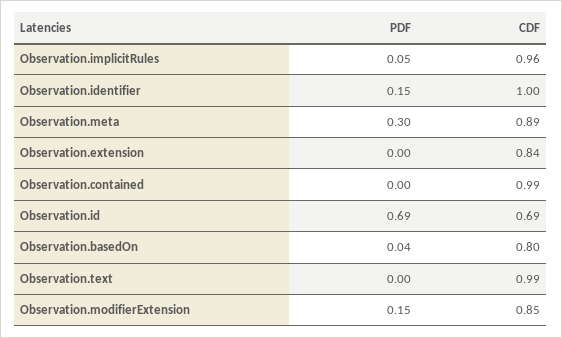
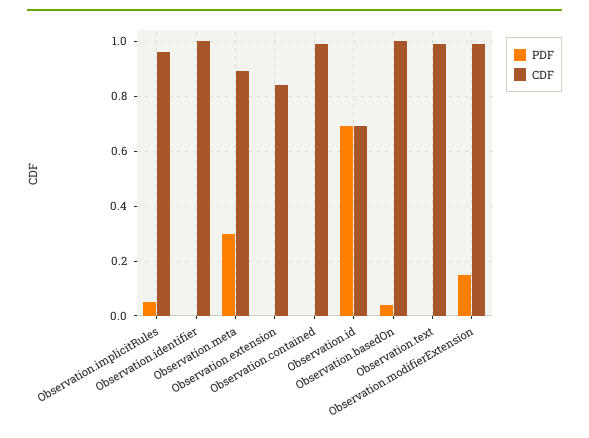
  {
    "PDF": {
      "Observation.implicitRules": 0.05,
-     "Observation.identifier": 0.15,
+     "Observation.identifier": 0,
      "Observation.meta": 0.3,
      "Observation.extension": 0,
      "Observation.contained": 0,
      "Observation.id": 0.69,
      "Observation.basedOn": 0.04,
      "Observation.text": 0,
      "Observation.modifierExtension": 0.15
    },
    "CDF": {
      "Observation.implicitRules": 0.96,
      "Observation.identifier": 1,
      "Observation.meta": 0.89,
      "Observation.extension": 0.84,
      "Observation.contained": 0.99,
      "Observation.id": 0.69,
-     "Observation.basedOn": 0.8,
+     "Observation.basedOn": 1,
      "Observation.text": 0.99,
-     "Observation.modifierExtension": 0.85
+     "Observation.modifierExtension": 1
    }
  }

